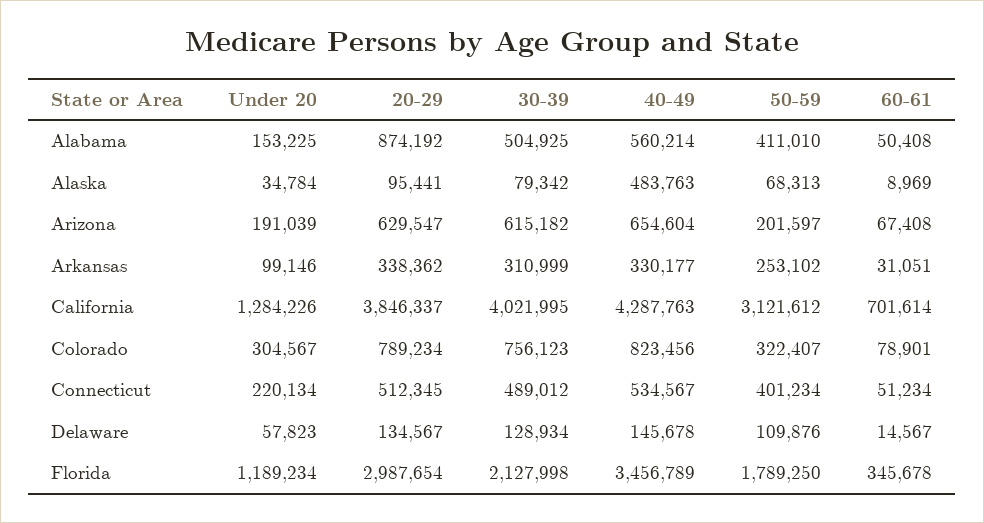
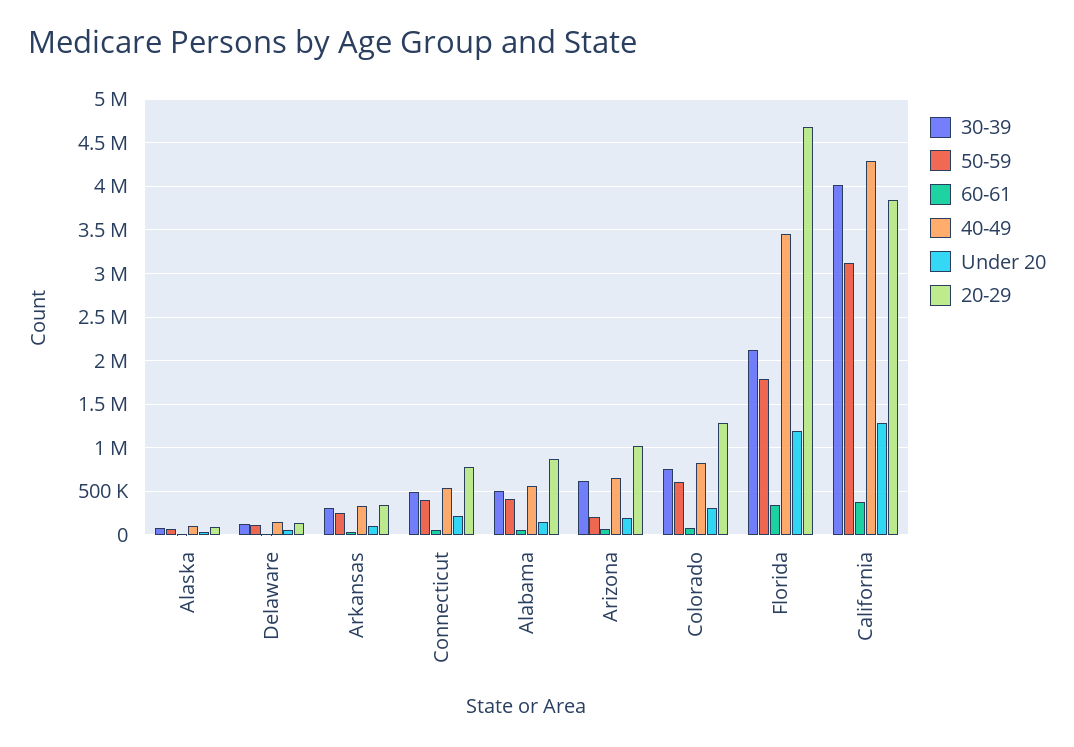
  {
    "Under 20": {
      "Alabama": 153225,
      "Alaska": 34784,
      "Arizona": 191039,
      "Arkansas": 99146,
      "California": 1284226,
      "Colorado": 304567,
      "Connecticut": 220134,
      "Delaware": 57823,
      "Florida": 1189234
    },
    "20-29": {
      "Alabama": 874192,
      "Alaska": 95441,
-     "Arizona": 629547,
+     "Arizona": 1000000,
      "Arkansas": 338362,
      "California": 3846337,
-     "Colorado": 789234,
+     "Colorado": 1300000,
-     "Connecticut": 512345,
+     "Connecticut": 800000,
      "Delaware": 134567,
-     "Florida": 2987654
+     "Florida": 4700000
    },
    "30-39": {
      "Alabama": 504925,
      "Alaska": 79342,
      "Arizona": 615182,
      "Arkansas": 310999,
      "California": 4021995,
      "Colorado": 756123,
      "Connecticut": 489012,
      "Delaware": 128934,
      "Florida": 2127998
    },
    "40-49": {
      "Alabama": 560214,
-     "Alaska": 483763,
+     "Alaska": 100000,
      "Arizona": 654604,
      "Arkansas": 330177,
      "California": 4287763,
      "Colorado": 823456,
      "Connecticut": 534567,
      "Delaware": 145678,
      "Florida": 3456789
    },
    "50-59": {
      "Alabama": 411010,
      "Alaska": 68313,
      "Arizona": 201597,
      "Arkansas": 253102,
      "California": 3121612,
-     "Colorado": 322407,
+     "Colorado": 600000,
      "Connecticut": 401234,
      "Delaware": 109876,
      "Florida": 1789250
    },
    "60-61": {
      "Alabama": 50408,
      "Alaska": 8969,
      "Arizona": 67408,
      "Arkansas": 31051,
-     "California": 701614,
+     "California": 400000,
      "Colorado": 78901,
      "Connecticut": 51234,
      "Delaware": 14567,
      "Florida": 345678
    }
  }

